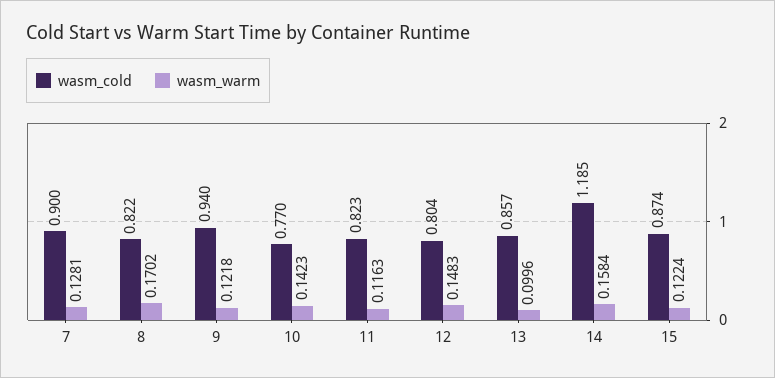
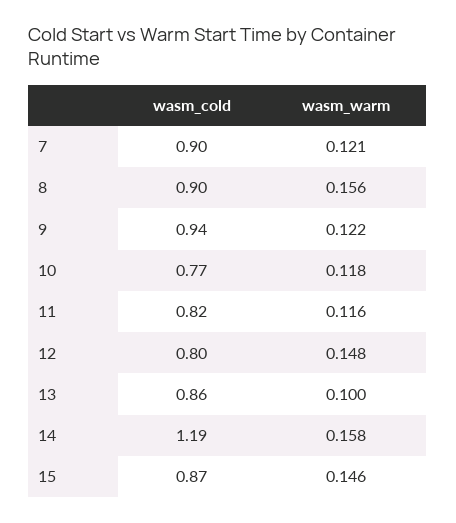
  {
    "wasm_cold": {
      "7": 0.9,
-     "8": 0.822,
+     "8": 0.9,
      "9": 0.94,
      "10": 0.77,
      "11": 0.823,
      "12": 0.804,
      "13": 0.857,
      "14": 1.185,
      "15": 0.874
    },
    "wasm_warm": {
-     "7": 0.1281,
+     "7": 0.121,
-     "8": 0.1702,
+     "8": 0.156,
      "9": 0.1218,
-     "10": 0.1423,
+     "10": 0.118,
      "11": 0.1163,
      "12": 0.1483,
      "13": 0.0996,
      "14": 0.1584,
-     "15": 0.1224
+     "15": 0.146
    }
  }

